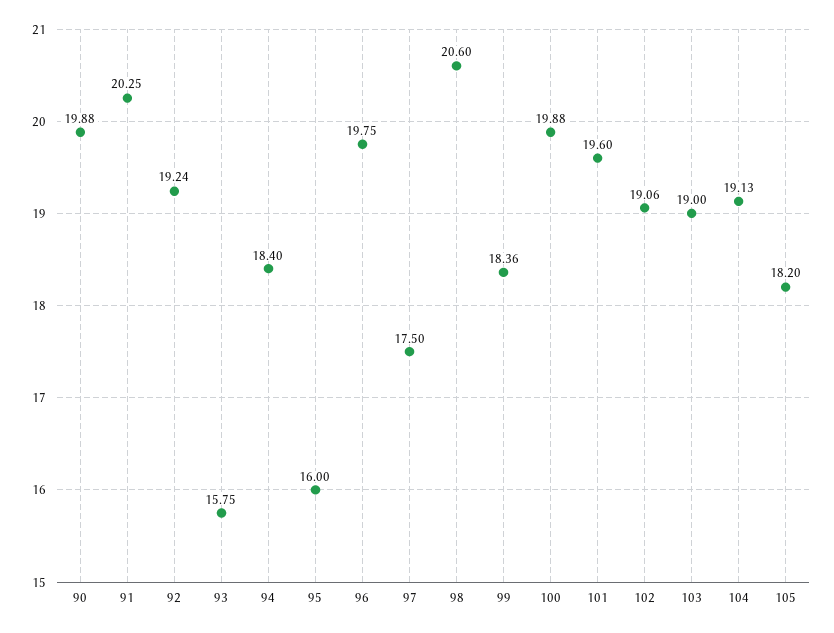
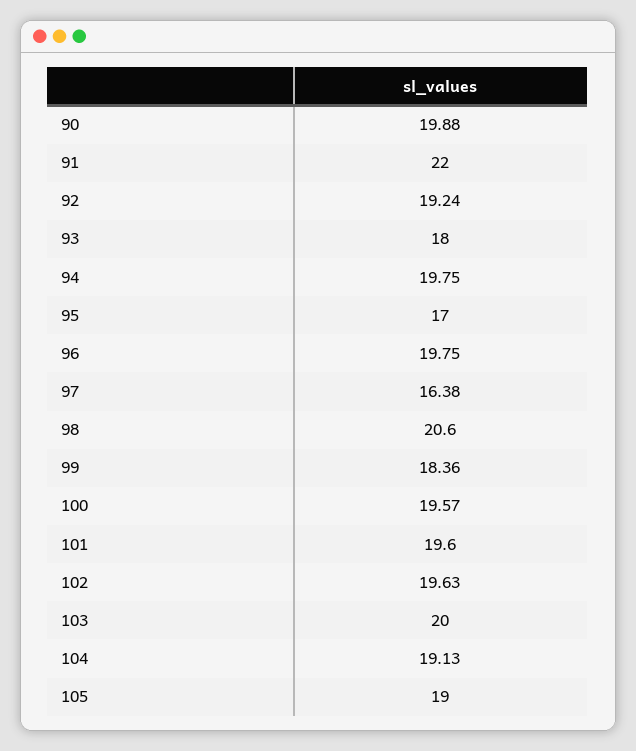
  {
    "90": 19.88,
-   "91": 20.25,
+   "91": 22,
    "92": 19.24,
-   "93": 15.75,
+   "93": 18,
-   "94": 18.4,
+   "94": 19.75,
-   "95": 16,
+   "95": 17,
    "96": 19.75,
-   "97": 17.5,
+   "97": 16.38,
    "98": 20.6,
    "99": 18.36,
-   "100": 19.88,
+   "100": 19.57,
    "101": 19.6,
-   "102": 19.06,
+   "102": 19.63,
-   "103": 19,
+   "103": 20,
    "104": 19.13,
-   "105": 18.2
+   "105": 19
  }

